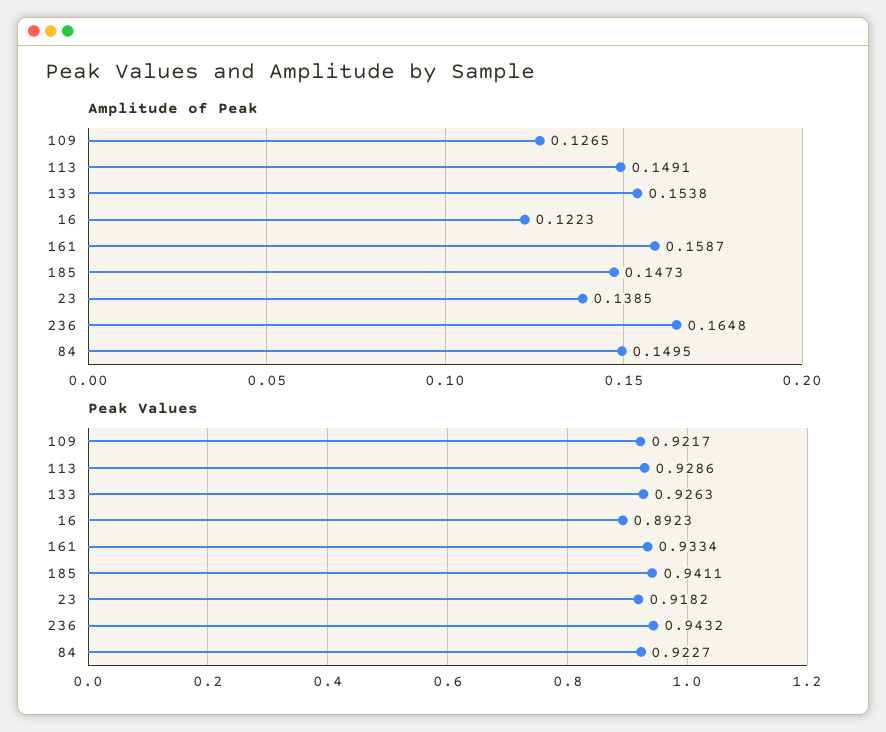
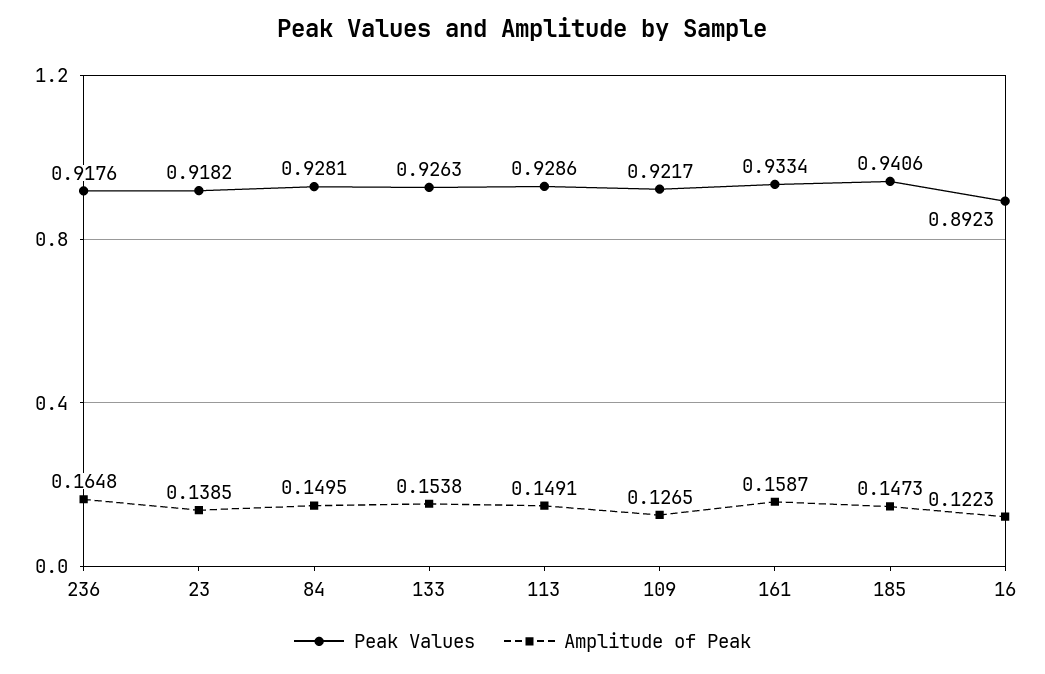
  {
    "Amplitude of Peak": {
      "109": 0.1265,
      "113": 0.1491,
      "133": 0.1538,
      "16": 0.1223,
      "161": 0.1587,
      "185": 0.1473,
      "23": 0.1385,
      "236": 0.1648,
      "84": 0.1495
    },
    "Peak Values": {
      "109": 0.9217,
      "113": 0.9286,
      "133": 0.9263,
      "16": 0.8923,
      "161": 0.9334,
-     "185": 0.9411,
+     "185": 0.9406,
      "23": 0.9182,
-     "236": 0.9432,
+     "236": 0.9176,
-     "84": 0.9227
+     "84": 0.9281
    }
  }

